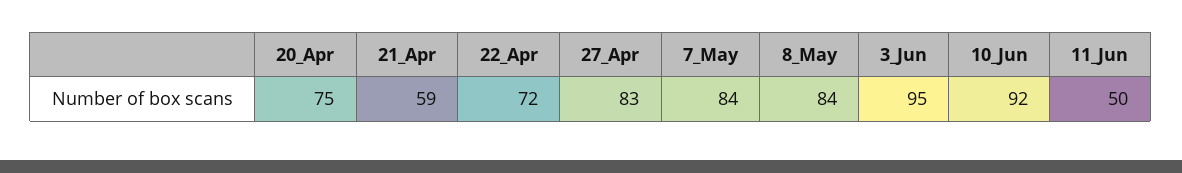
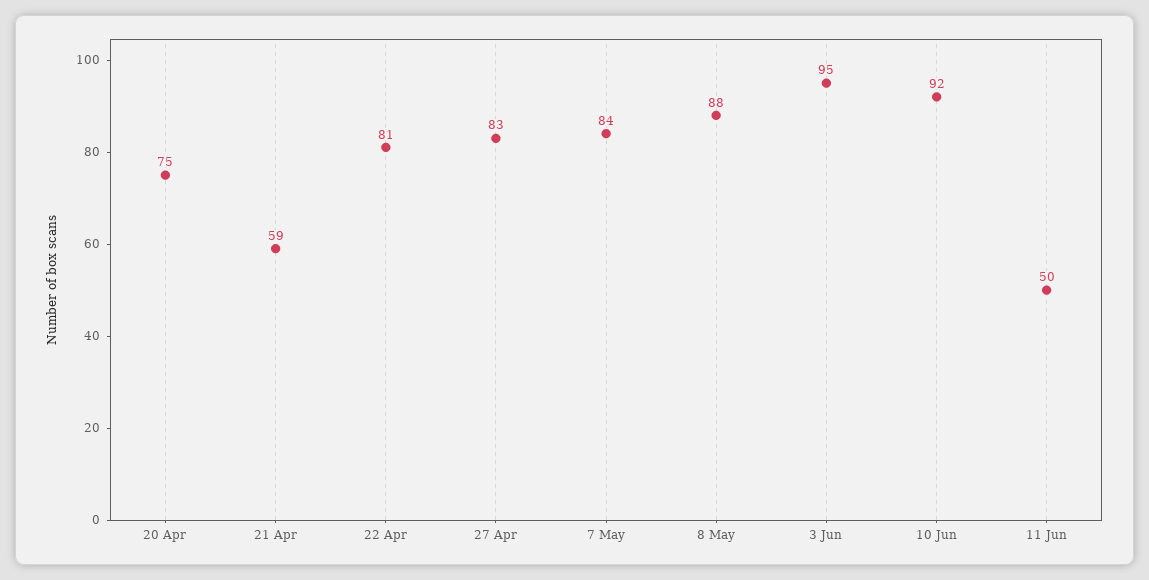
  {
    "20_Apr": 75,
    "21_Apr": 59,
-   "22_Apr": 72,
+   "22_Apr": 81,
    "27_Apr": 83,
    "7_May": 84,
-   "8_May": 84,
+   "8_May": 88,
    "3_Jun": 95,
    "10_Jun": 92,
    "11_Jun": 50
  }

